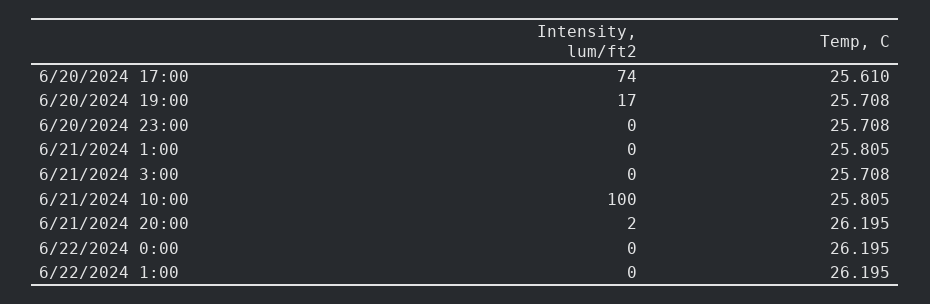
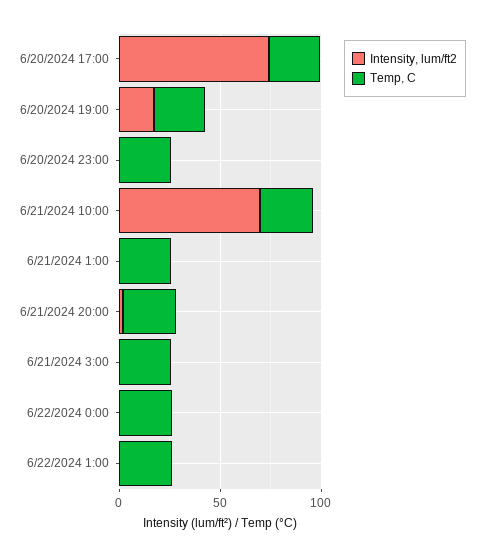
  {
    "Intensity, lum/ft2": {
      "6/20/2024 17:00": 74,
      "6/20/2024 19:00": 17,
      "6/20/2024 23:00": 0,
      "6/21/2024 1:00": 0,
      "6/21/2024 3:00": 0,
-     "6/21/2024 10:00": 100,
+     "6/21/2024 10:00": 70,
      "6/21/2024 20:00": 2,
      "6/22/2024 0:00": 0,
      "6/22/2024 1:00": 0
    },
    "Temp, C": {
      "6/20/2024 17:00": 25.61,
      "6/20/2024 19:00": 25.708,
      "6/20/2024 23:00": 25.708,
      "6/21/2024 1:00": 25.805,
      "6/21/2024 3:00": 25.708,
      "6/21/2024 10:00": 25.805,
      "6/21/2024 20:00": 26.195,
      "6/22/2024 0:00": 26.195,
      "6/22/2024 1:00": 26.195
    }
  }

